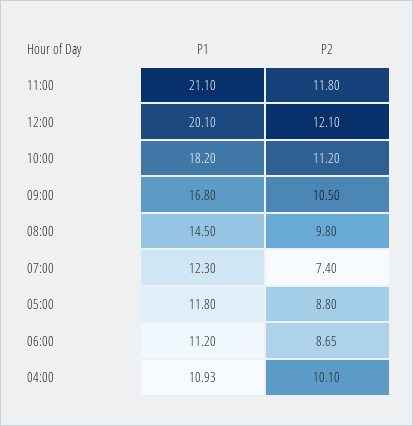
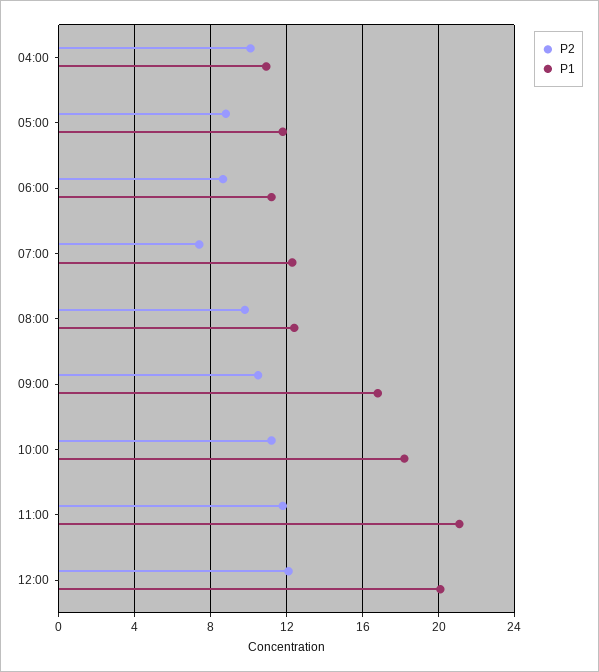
  {
    "P1": {
      "11:00": 21.1,
      "12:00": 20.1,
      "10:00": 18.2,
      "09:00": 16.8,
-     "08:00": 14.5,
+     "08:00": 12.5,
      "07:00": 12.3,
      "05:00": 11.8,
      "06:00": 11.2,
      "04:00": 10.93
    },
    "P2": {
      "11:00": 11.8,
      "12:00": 12.1,
      "10:00": 11.2,
      "09:00": 10.5,
      "08:00": 9.8,
      "07:00": 7.4,
      "05:00": 8.8,
      "06:00": 8.65,
      "04:00": 10.1
    }
  }

